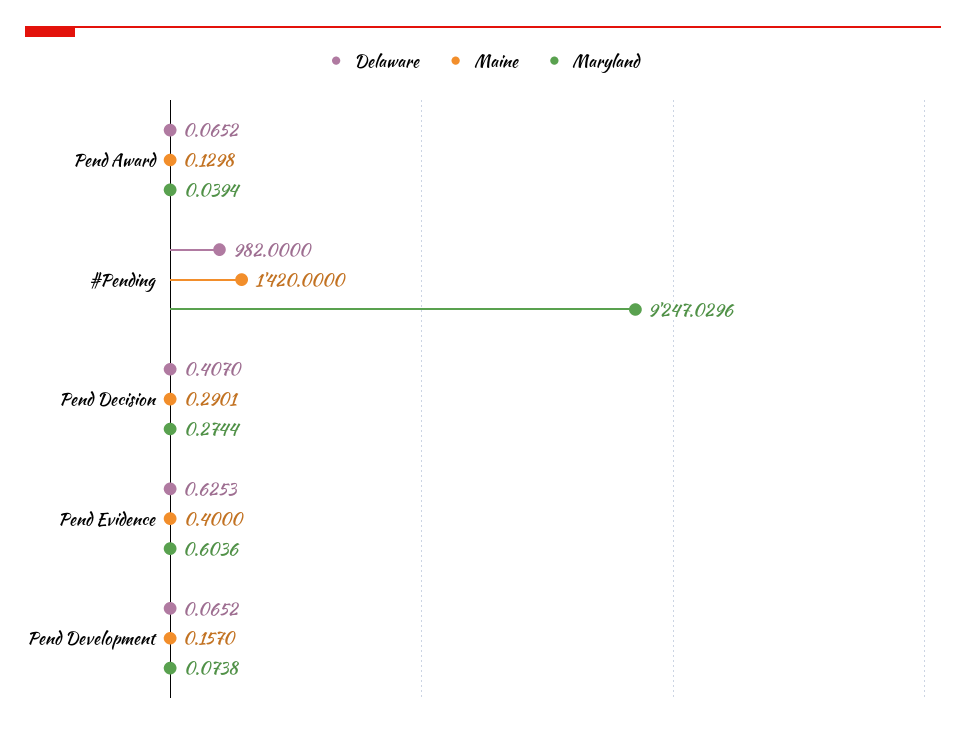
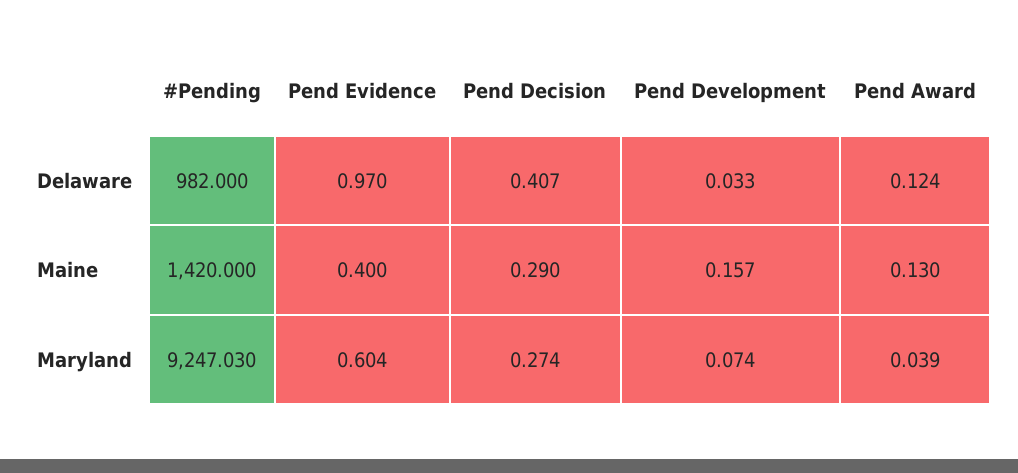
  {
    "Delaware": {
-     "Pend Award": 0.0652,
+     "Pend Award": 0.124,
      "#Pending": 982,
      "Pend Decision": 0.407,
-     "Pend Evidence": 0.6253,
+     "Pend Evidence": 0.97,
-     "Pend Development": 0.0652
+     "Pend Development": 0.033
    },
    "Maine": {
      "Pend Award": 0.1298,
      "#Pending": 1420,
      "Pend Decision": 0.2901,
      "Pend Evidence": 0.4,
      "Pend Development": 0.157
    },
    "Maryland": {
      "Pend Award": 0.0394,
      "#Pending": 9247.0296,
      "Pend Decision": 0.2744,
      "Pend Evidence": 0.6036,
      "Pend Development": 0.0738
    }
  }

